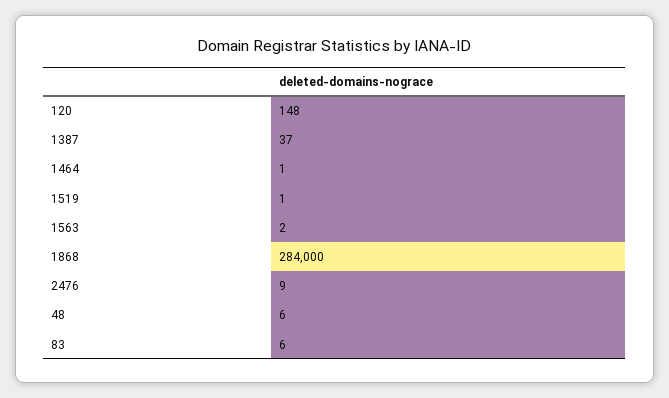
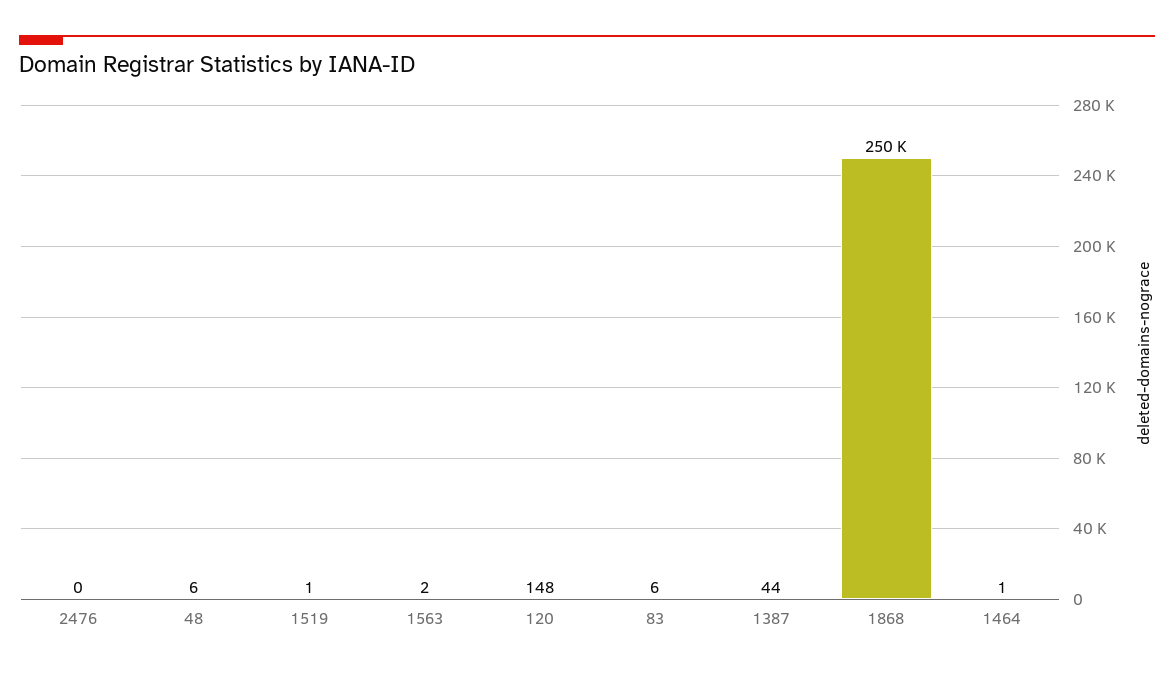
  {
    "120": 148,
-   "1387": 37,
+   "1387": 44,
    "1464": 1,
    "1519": 1,
    "1563": 2,
-   "1868": 284000,
+   "1868": 250000,
-   "2476": 9,
+   "2476": 0,
    "48": 6,
    "83": 6
  }

